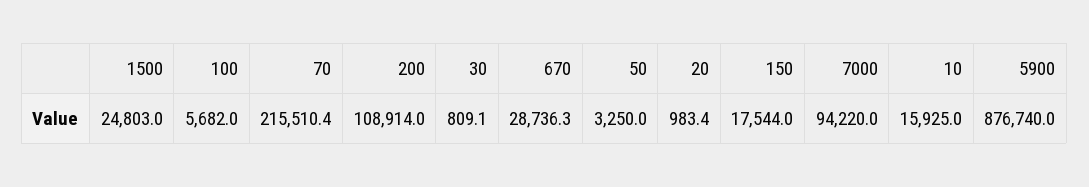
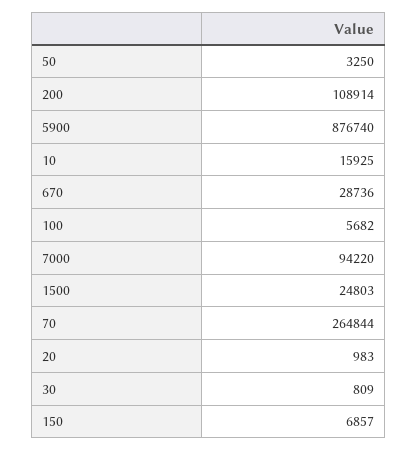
  {
    "1500": 24803,
    "100": 5682,
-   "70": 215510.4,
+   "70": 264844,
    "200": 108914,
    "30": 809.1,
    "670": 28736.3,
    "50": 3250,
    "20": 983.4,
-   "150": 17544,
+   "150": 6857,
    "7000": 94220,
    "10": 15925,
    "5900": 876740
  }

